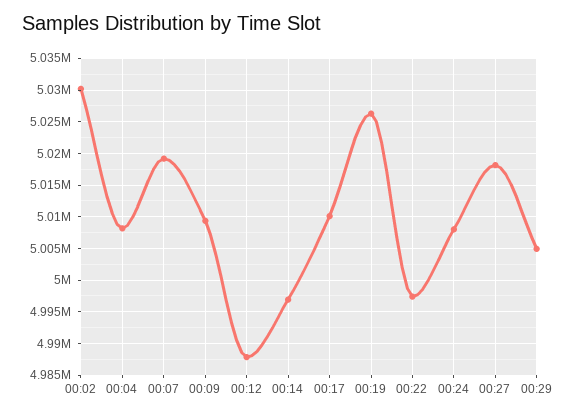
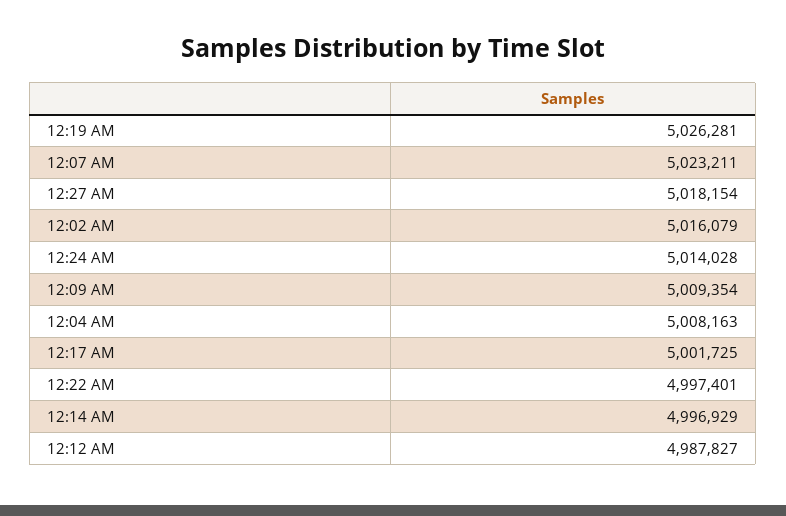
  {
-   "00:02": 5030000,
+   "00:02": 5016079,
    "00:04": 5008163,
-   "00:07": 5019000,
+   "00:07": 5023211,
    "00:09": 5009354,
    "00:12": 4987827,
    "00:14": 4996929,
-   "00:17": 5010000,
+   "00:17": 5001725,
    "00:19": 5026281,
    "00:22": 4997401,
-   "00:24": 5008000,
+   "00:24": 5014028,
-   "00:27": 5018154,
+   "00:27": 5018154
-   "00:29": 5005000
  }

